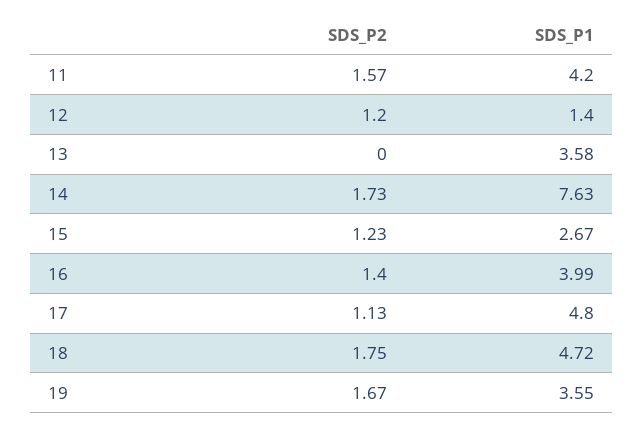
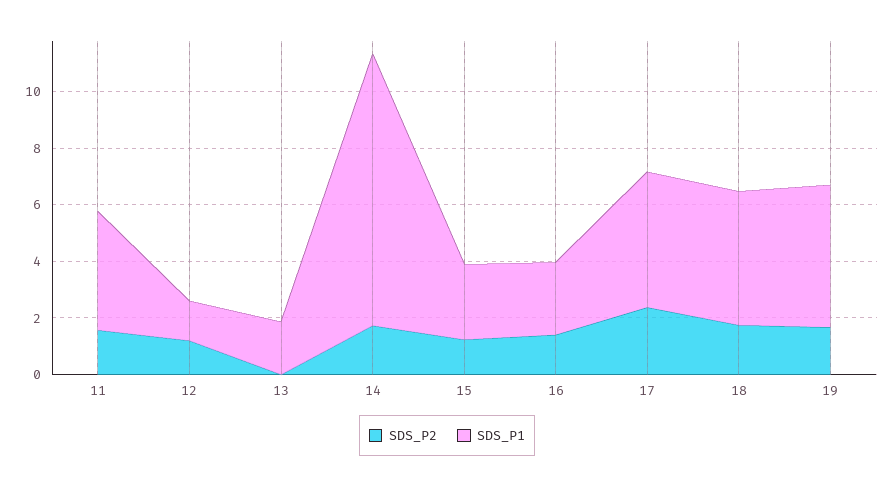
  {
    "SDS_P2": {
      "11": 1.57,
      "12": 1.2,
      "13": 0,
      "14": 1.73,
      "15": 1.23,
      "16": 1.4,
-     "17": 1.13,
+     "17": 2.5,
      "18": 1.75,
      "19": 1.67
    },
    "SDS_P1": {
      "11": 4.2,
      "12": 1.4,
-     "13": 3.58,
+     "13": 2,
-     "14": 7.63,
+     "14": 9.5,
      "15": 2.67,
-     "16": 3.99,
+     "16": 2.5,
      "17": 4.8,
      "18": 4.72,
-     "19": 3.55
+     "19": 5
    }
  }

